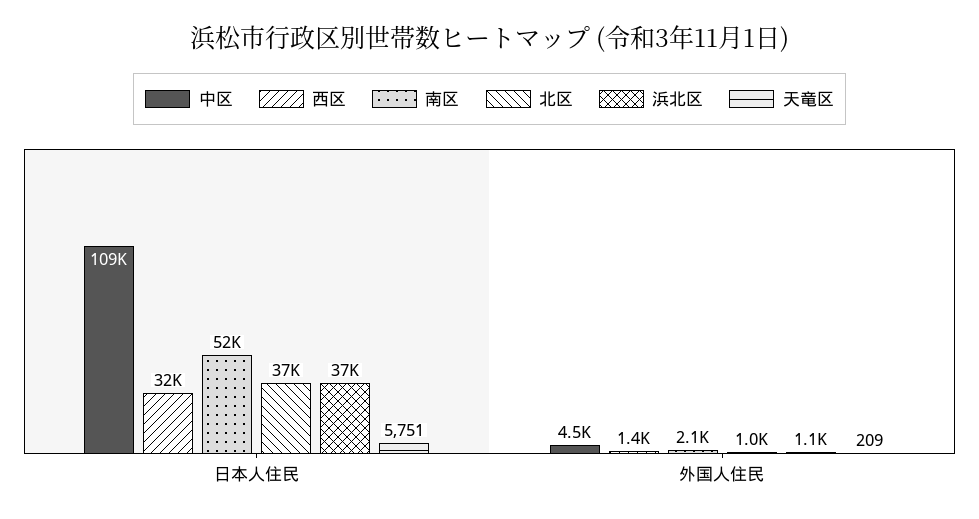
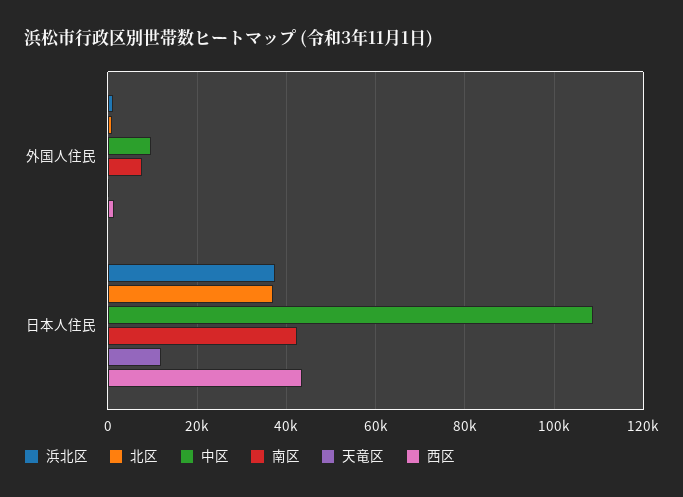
  {
    "中区": {
      "日本人住民": 109000,
-     "外国人住民": 4500
+     "外国人住民": 10000
    },
    "西区": {
-     "日本人住民": 32000,
+     "日本人住民": 44000,
      "外国人住民": 1400
    },
    "南区": {
-     "日本人住民": 52000,
+     "日本人住民": 42000,
-     "外国人住民": 2100
+     "外国人住民": 8000
    },
    "北区": {
      "日本人住民": 37000,
      "外国人住民": 1000
    },
    "浜北区": {
      "日本人住民": 37000,
      "外国人住民": 1100
    },
    "天竜区": {
-     "日本人住民": 5751,
+     "日本人住民": 12000,
      "外国人住民": 209
    }
  }

